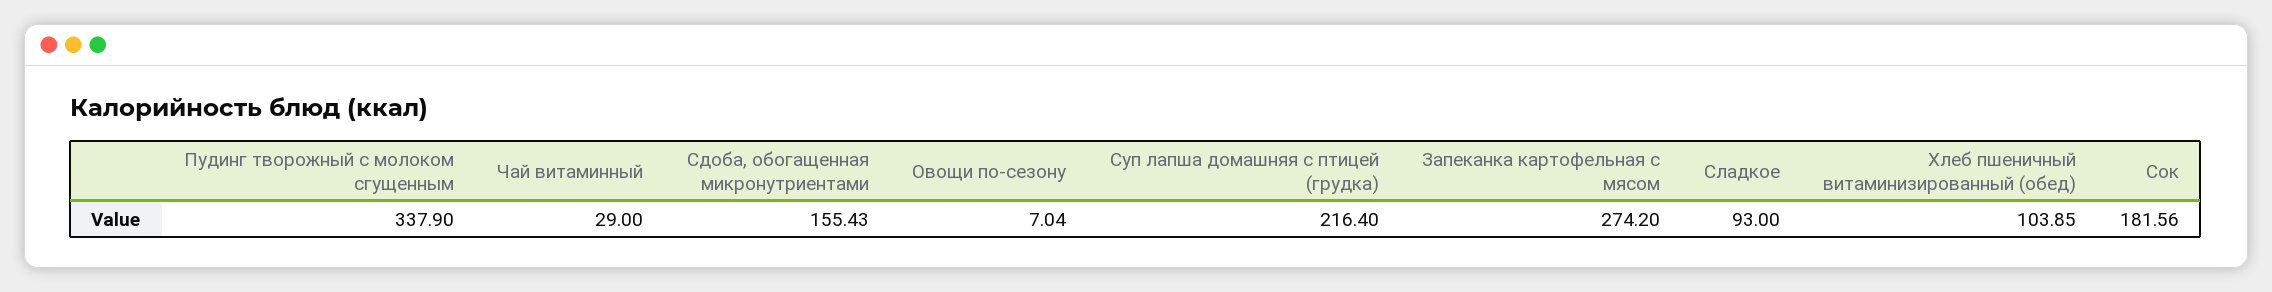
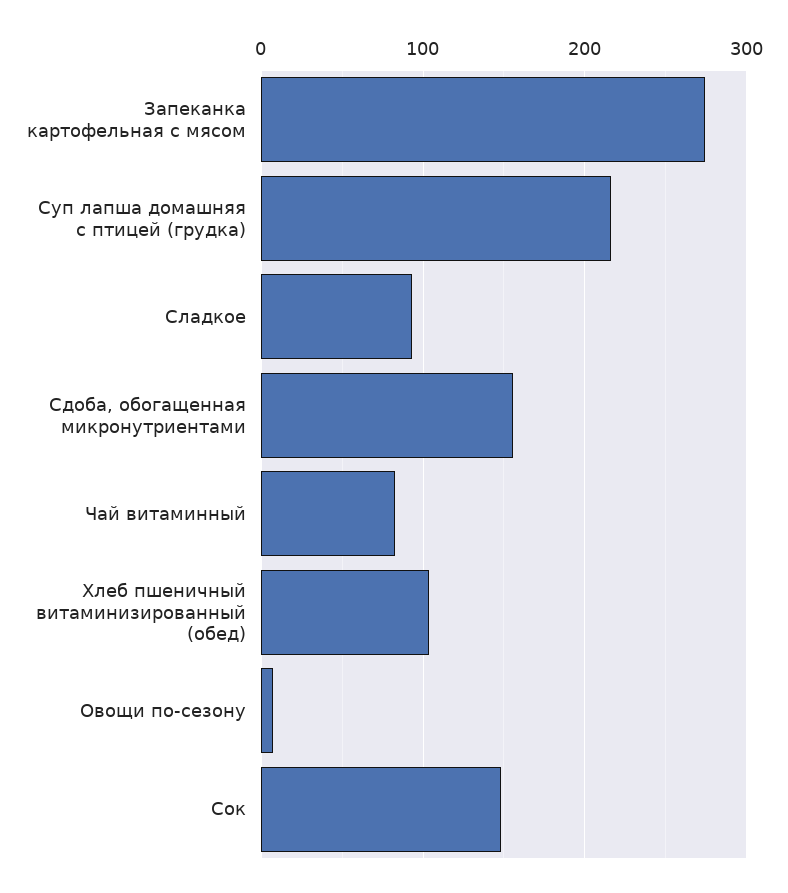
  {
-   "Пудинг творожный с молоком сгущенным": 337.9,
-   "Чай витаминный": 29,
+   "Чай витаминный": 80,
    "Сдоба, обогащенная микронутриентами": 155.43,
    "Овощи по-сезону": 7.04,
    "Суп лапша домашняя с птицей (грудка)": 216.4,
    "Запеканка картофельная с мясом": 274.2,
    "Сладкое": 93,
    "Хлеб пшеничный витаминизированный (обед)": 103.85,
-   "Сок": 181.56
+   "Сок": 150
  }

